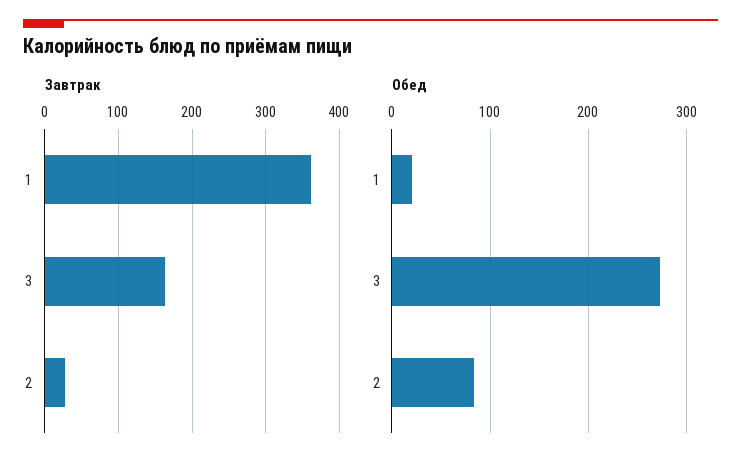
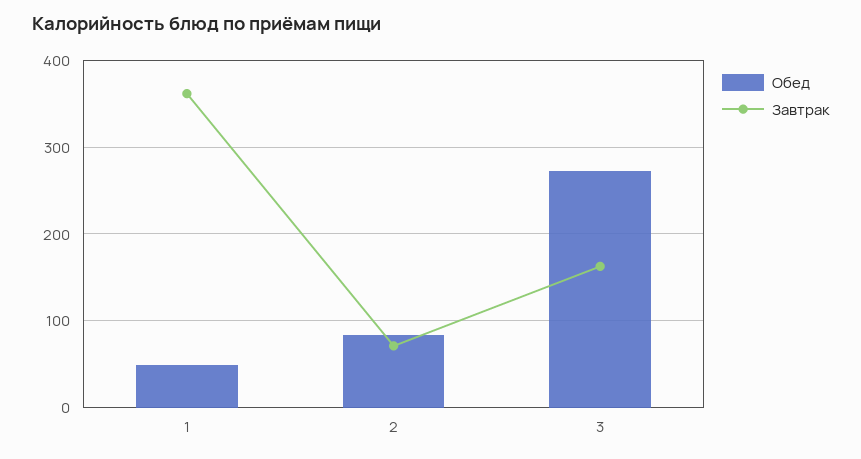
  {
    "Завтрак": {
      "1": 360,
      "3": 160,
-     "2": 30
+     "2": 70
    },
    "Обед": {
-     "1": 20,
+     "1": 50,
      "3": 270,
      "2": 80
    }
  }

